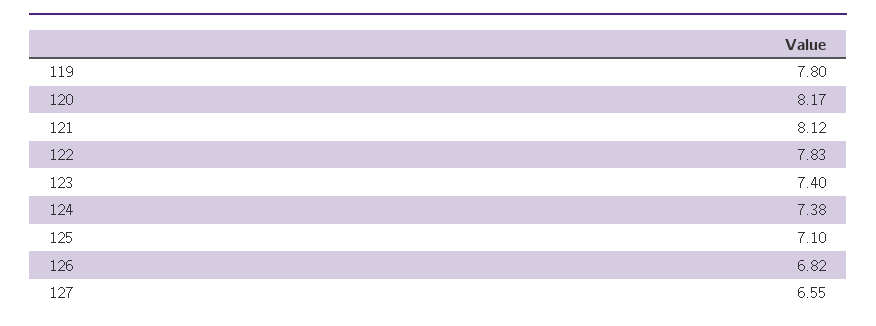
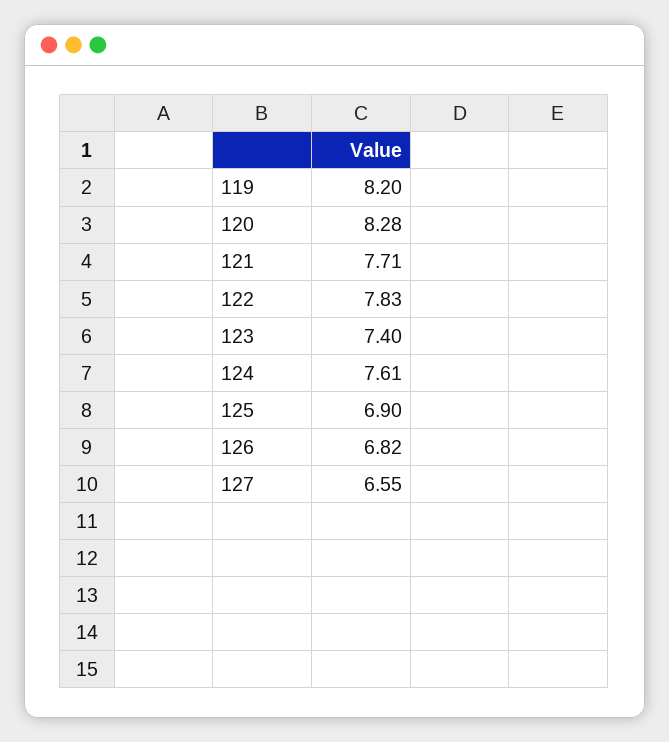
  {
-   "119": 7.8,
+   "119": 8.2,
-   "120": 8.17,
+   "120": 8.28,
-   "121": 8.12,
+   "121": 7.71,
    "122": 7.83,
    "123": 7.4,
-   "124": 7.38,
+   "124": 7.61,
-   "125": 7.1,
+   "125": 6.9,
    "126": 6.82,
    "127": 6.55
  }

